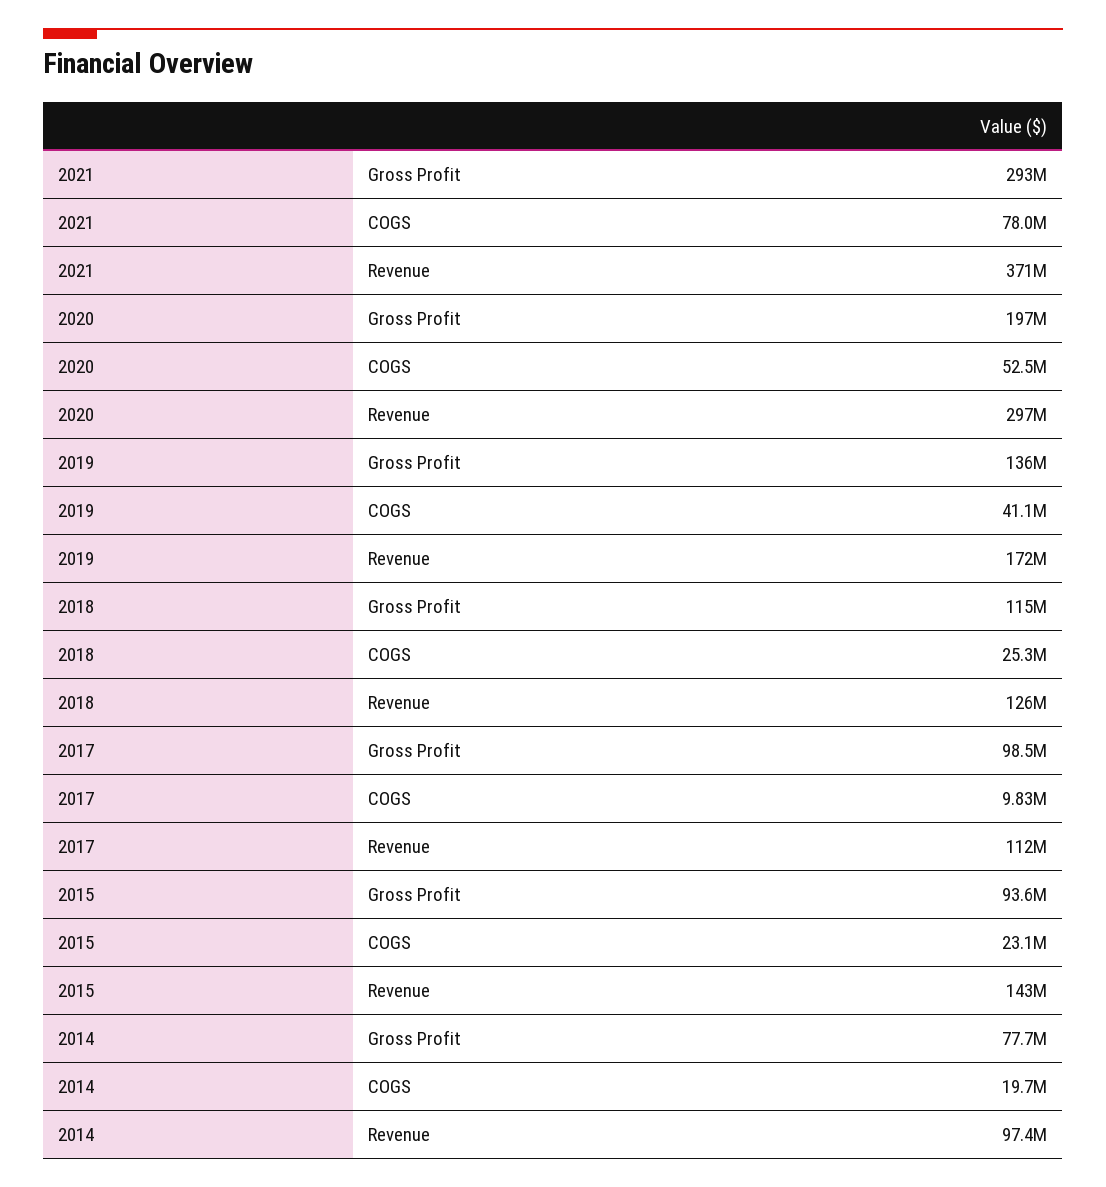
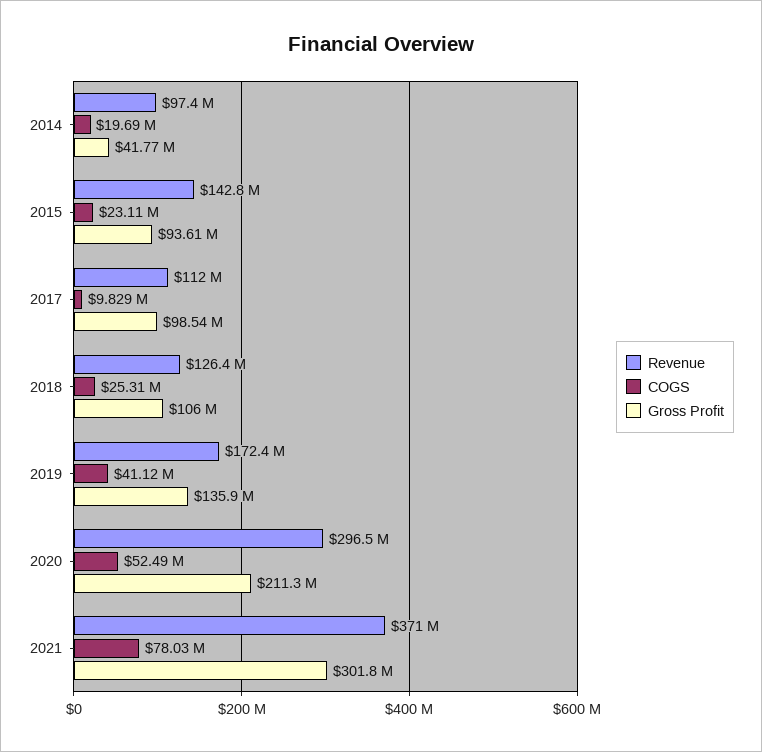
  {
    "Gross Profit": {
-     "2021": 293000000,
+     "2021": 301800000,
-     "2020": 197000000,
+     "2020": 211300000,
      "2019": 135900000,
-     "2018": 115000000,
+     "2018": 106000000,
      "2017": 98540000,
      "2015": 93610000,
-     "2014": 77700000
+     "2014": 41770000
    },
    "COGS": {
      "2021": 78030000,
      "2020": 52490000,
      "2019": 41120000,
      "2018": 25310000,
      "2017": 9829000,
      "2015": 23110000,
      "2014": 19690000
    },
    "Revenue": {
      "2021": 371000000,
      "2020": 296500000,
      "2019": 172400000,
      "2018": 126400000,
      "2017": 112000000,
      "2015": 142800000,
      "2014": 97400000
    }
  }

